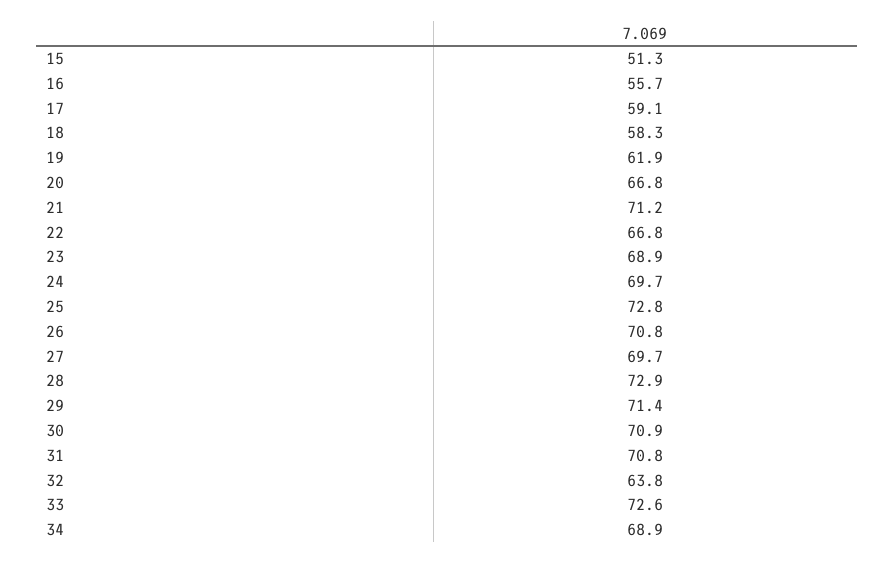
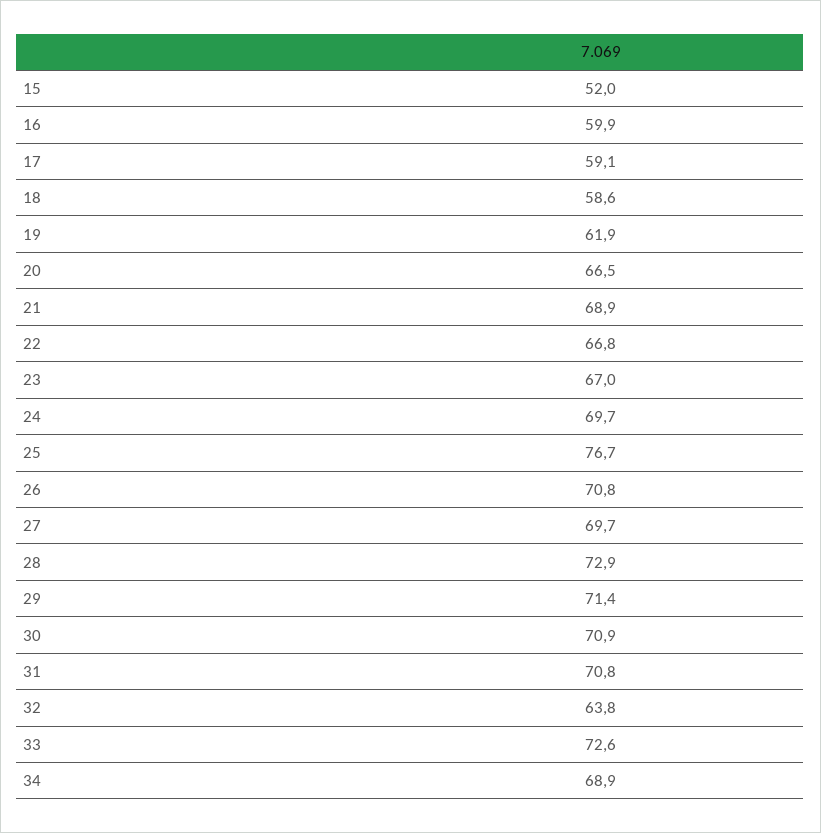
  {
-   "15": 51.3,
+   "15": 52,
-   "16": 55.7,
+   "16": 59.9,
    "17": 59.1,
-   "18": 58.3,
+   "18": 58.6,
    "19": 61.9,
-   "20": 66.8,
+   "20": 66.5,
-   "21": 71.2,
+   "21": 68.9,
    "22": 66.8,
-   "23": 68.9,
+   "23": 67,
    "24": 69.7,
-   "25": 72.8,
+   "25": 76.7,
    "26": 70.8,
    "27": 69.7,
    "28": 72.9,
    "29": 71.4,
    "30": 70.9,
    "31": 70.8,
    "32": 63.8,
    "33": 72.6,
    "34": 68.9
  }

